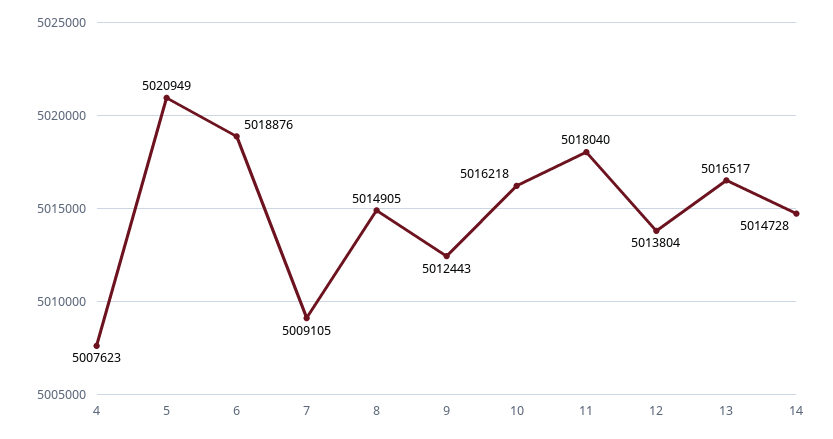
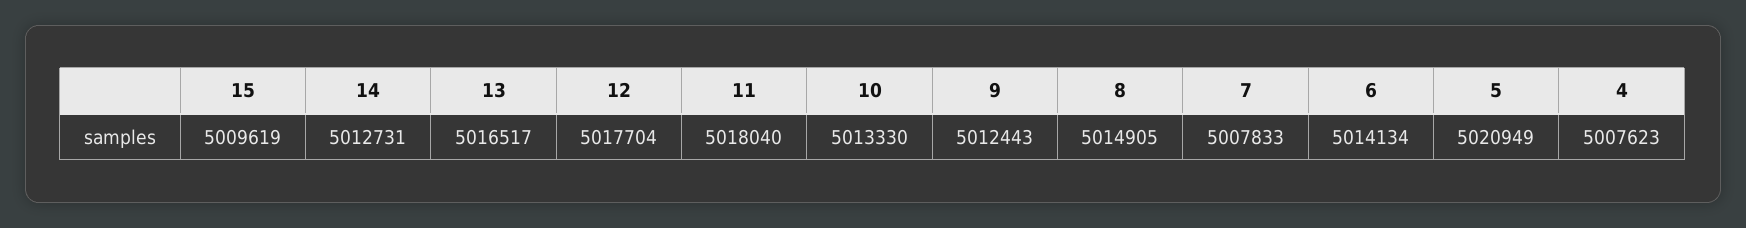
  {
    "4": 5007623,
    "5": 5020949,
-   "6": 5018876,
+   "6": 5014134,
-   "7": 5009105,
+   "7": 5007833,
    "8": 5014905,
    "9": 5012443,
-   "10": 5016218,
+   "10": 5013330,
    "11": 5018040,
-   "12": 5013804,
+   "12": 5017704,
    "13": 5016517,
-   "14": 5014728
+   "14": 5012731,
+   "15": 5009619
  }

